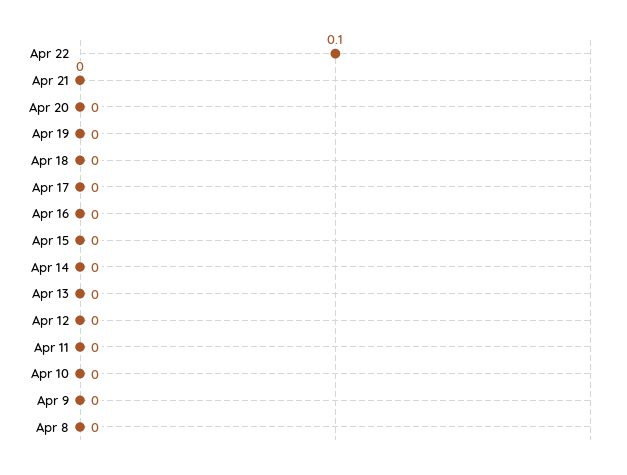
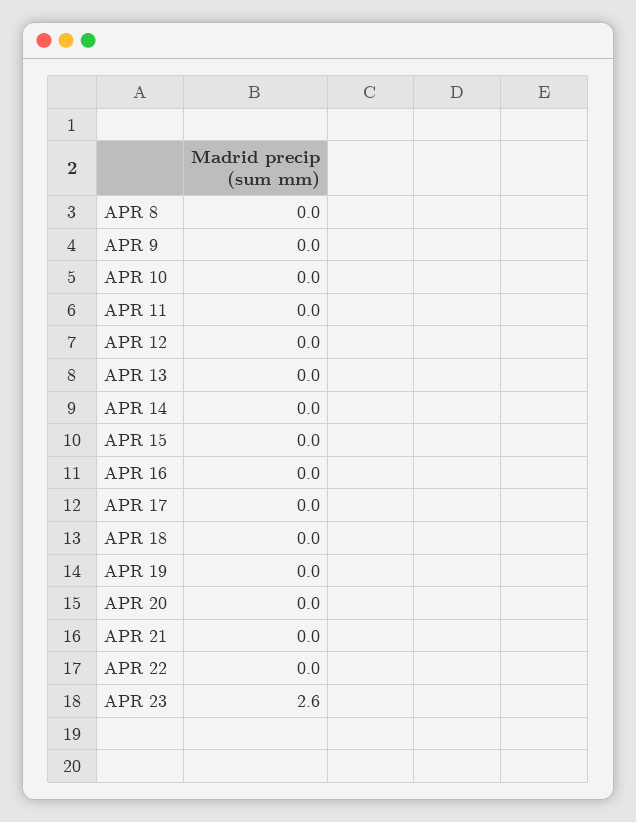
  {
-   "Apr 22": 0.1,
+   "Apr 22": 0,
    "Apr 21": 0,
    "Apr 20": 0,
    "Apr 19": 0,
    "Apr 18": 0,
    "Apr 17": 0,
    "Apr 16": 0,
    "Apr 15": 0,
    "Apr 14": 0,
    "Apr 13": 0,
    "Apr 12": 0,
    "Apr 11": 0,
    "Apr 10": 0,
    "Apr 9": 0,
-   "Apr 8": 0
+   "Apr 8": 0,
+   "APR 23": 2.6
  }

